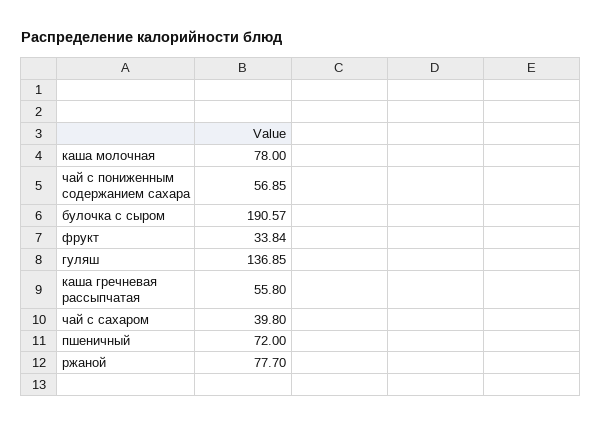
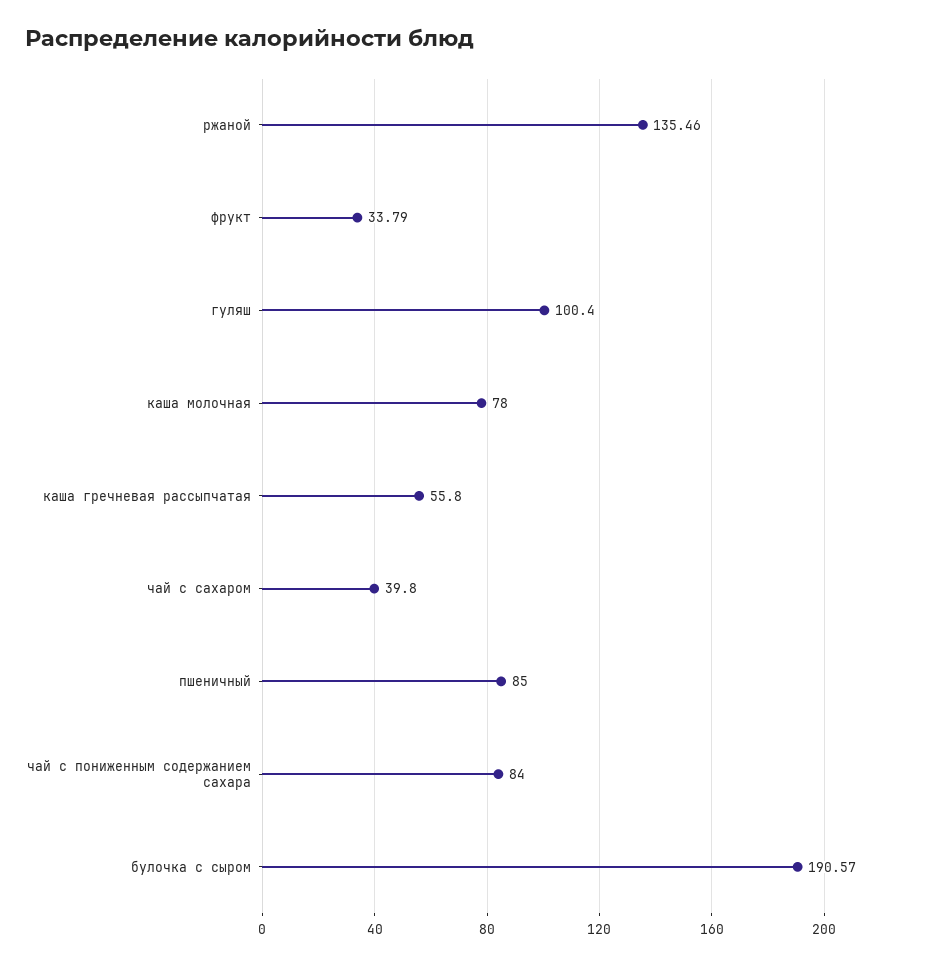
  {
    "каша молочная": 78,
-   "чай с пониженным содержанием сахара": 56.85,
+   "чай с пониженным содержанием сахара": 84,
    "булочка с сыром": 190.57,
-   "фрукт": 33.84,
+   "фрукт": 33.79,
-   "гуляш": 136.85,
+   "гуляш": 100.4,
    "каша гречневая рассыпчатая": 55.8,
    "чай с сахаром": 39.8,
-   "пшеничный": 72,
+   "пшеничный": 85,
-   "ржаной": 77.7
+   "ржаной": 135.46
  }

